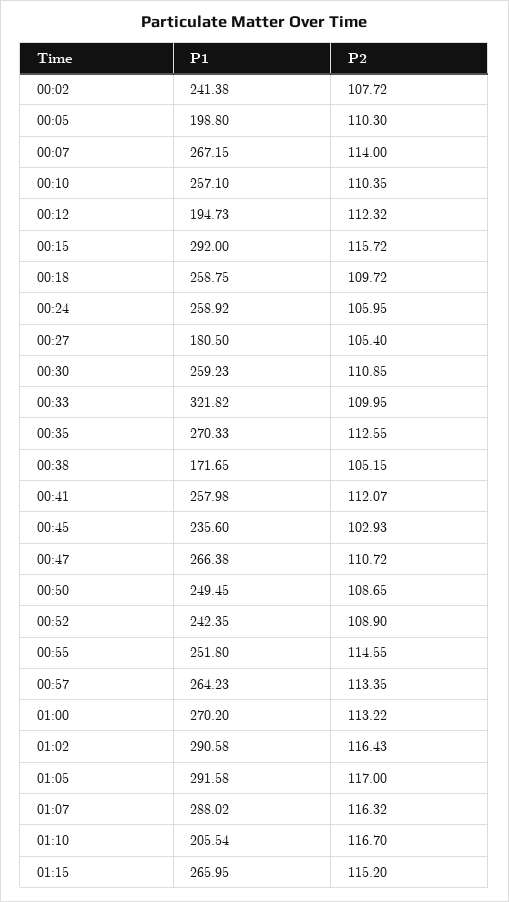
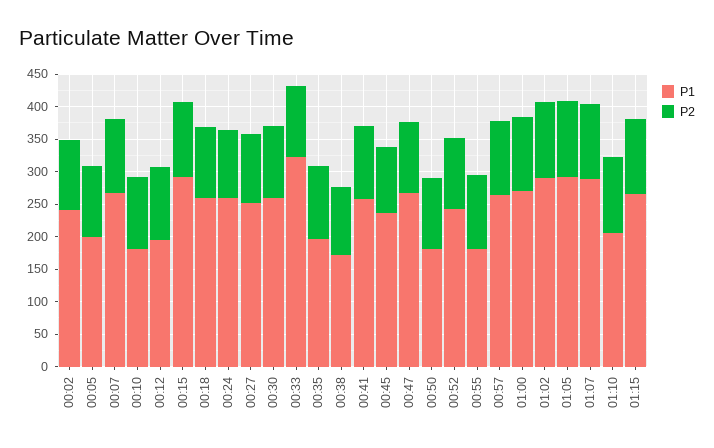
  {
    "P1": {
      "00:02": 241.38,
      "00:05": 198.8,
      "00:07": 267.15,
-     "00:10": 257.1,
+     "00:10": 175,
      "00:12": 194.73,
      "00:15": 292,
      "00:18": 258.75,
      "00:24": 258.92,
-     "00:27": 180.5,
+     "00:27": 250,
      "00:30": 259.23,
      "00:33": 321.82,
-     "00:35": 270.33,
+     "00:35": 200,
      "00:38": 171.65,
      "00:41": 257.98,
      "00:45": 235.6,
      "00:47": 266.38,
-     "00:50": 249.45,
+     "00:50": 175,
      "00:52": 242.35,
-     "00:55": 251.8,
+     "00:55": 175,
      "00:57": 264.23,
      "01:00": 270.2,
      "01:02": 290.58,
      "01:05": 291.58,
      "01:07": 288.02,
      "01:10": 205.54,
      "01:15": 265.95
    },
    "P2": {
      "00:02": 107.72,
      "00:05": 110.3,
      "00:07": 114,
      "00:10": 110.35,
      "00:12": 112.32,
      "00:15": 115.72,
      "00:18": 109.72,
      "00:24": 105.95,
      "00:27": 105.4,
      "00:30": 110.85,
      "00:33": 109.95,
      "00:35": 112.55,
      "00:38": 105.15,
      "00:41": 112.07,
      "00:45": 102.93,
      "00:47": 110.72,
      "00:50": 108.65,
      "00:52": 108.9,
      "00:55": 114.55,
      "00:57": 113.35,
      "01:00": 113.22,
      "01:02": 116.43,
      "01:05": 117,
      "01:07": 116.32,
      "01:10": 116.7,
      "01:15": 115.2
    }
  }

